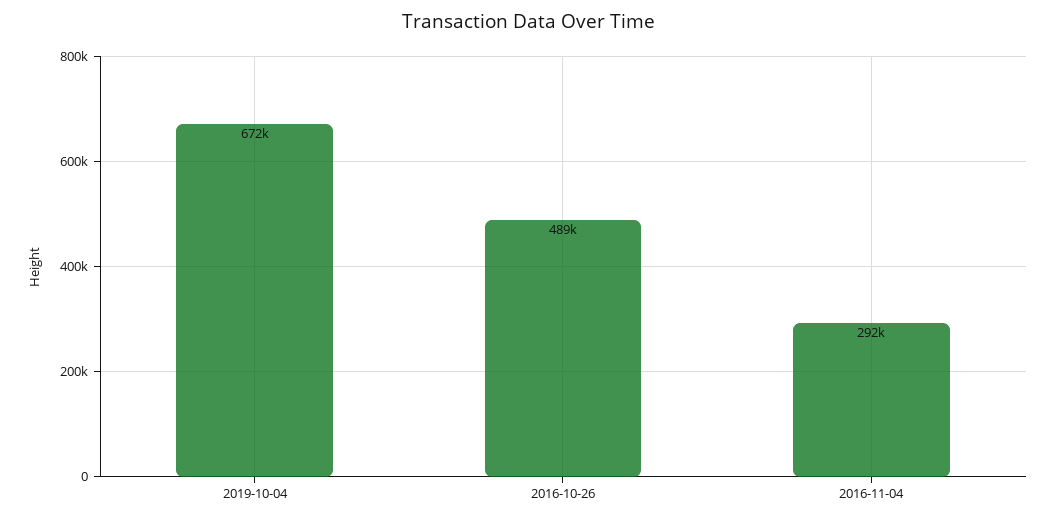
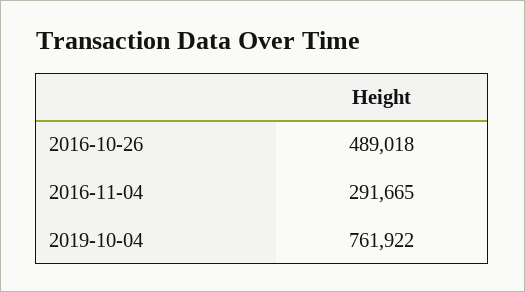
  {
-   "2019-10-04": 672000,
+   "2019-10-04": 761922,
    "2016-10-26": 489018,
    "2016-11-04": 291665
  }

